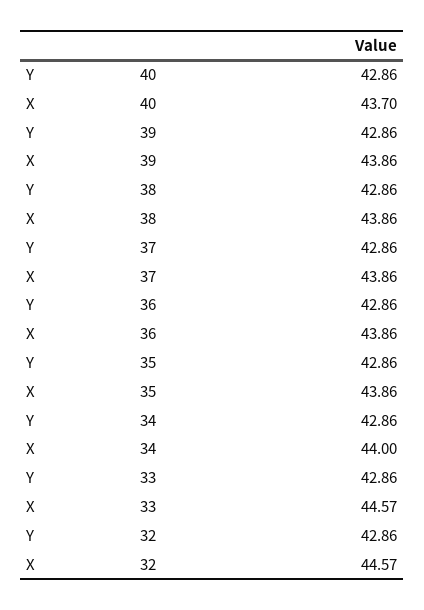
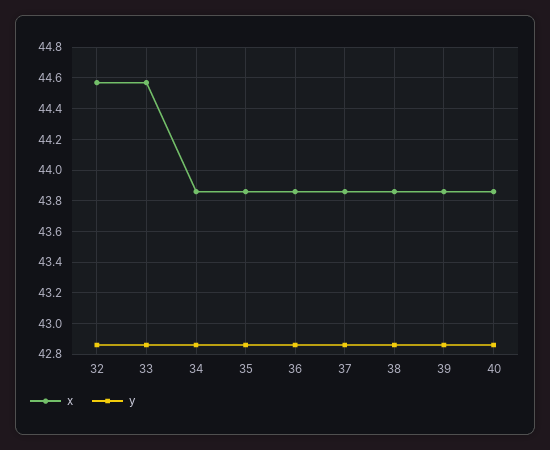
  {
    "Y": {
      "40": 42.86,
      "39": 42.86,
      "38": 42.86,
      "37": 42.86,
      "36": 42.86,
      "35": 42.86,
      "34": 42.86,
      "33": 42.86,
      "32": 42.86
    },
    "X": {
-     "40": 43.7,
+     "40": 43.85,
      "39": 43.86,
      "38": 43.86,
      "37": 43.86,
      "36": 43.86,
      "35": 43.86,
-     "34": 44,
+     "34": 43.85,
      "33": 44.57,
      "32": 44.57
    }
  }

